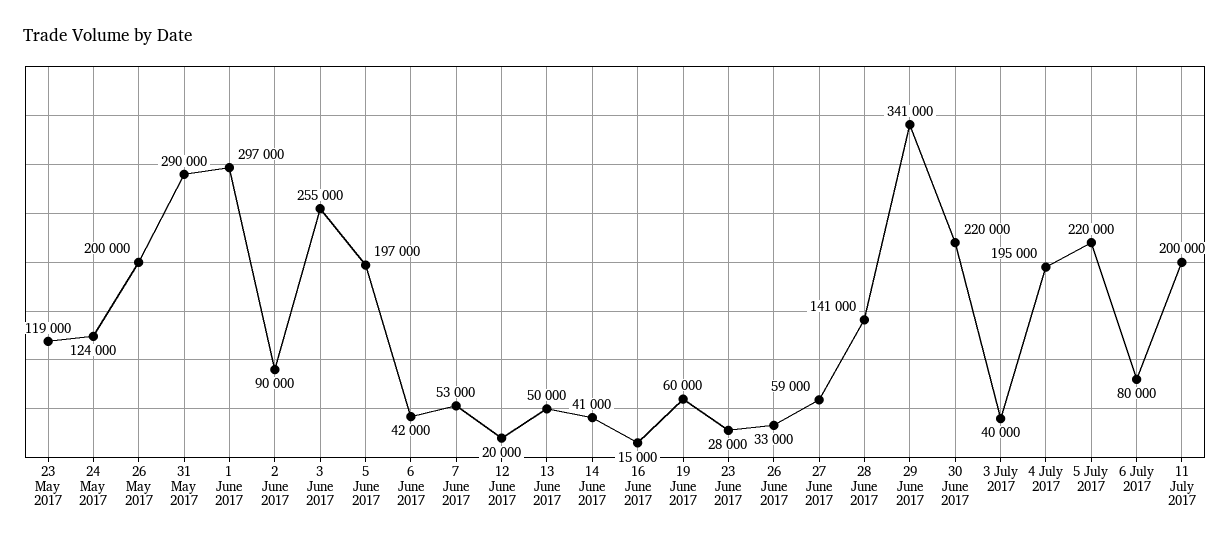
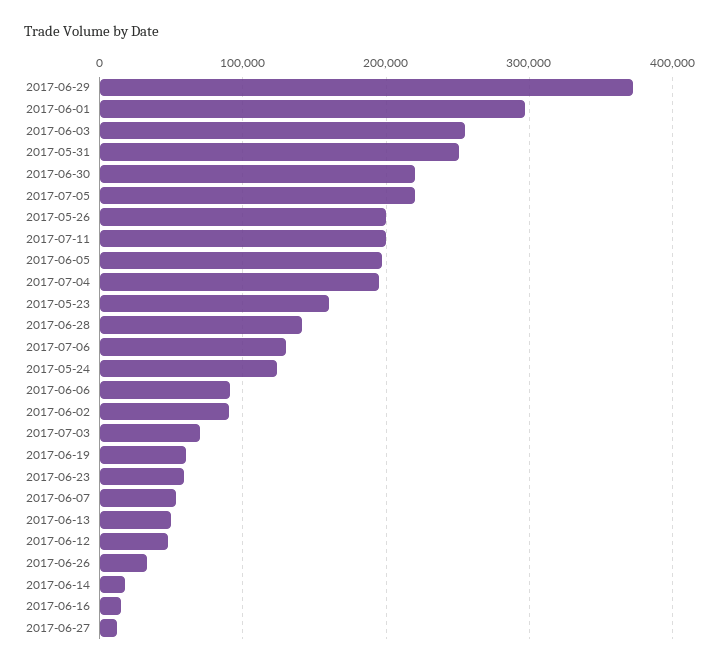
  {
-   "23 May 2017": 119000,
+   "23 May 2017": 160000,
    "24 May 2017": 124000,
    "26 May 2017": 200000,
-   "31 May 2017": 290000,
+   "31 May 2017": 250000,
    "1 June 2017": 297000,
    "2 June 2017": 90000,
    "3 June 2017": 255000,
    "5 June 2017": 197000,
-   "6 June 2017": 42000,
+   "6 June 2017": 90000,
    "7 June 2017": 53000,
-   "12 June 2017": 20000,
+   "12 June 2017": 50000,
    "13 June 2017": 50000,
-   "14 June 2017": 41000,
+   "14 June 2017": 20000,
    "16 June 2017": 15000,
    "19 June 2017": 60000,
-   "23 June 2017": 28000,
+   "23 June 2017": 60000,
    "26 June 2017": 33000,
-   "27 June 2017": 59000,
+   "27 June 2017": 10000,
    "28 June 2017": 141000,
-   "29 June 2017": 341000,
+   "29 June 2017": 370000,
    "30 June 2017": 220000,
-   "3 July 2017": 40000,
+   "3 July 2017": 70000,
    "4 July 2017": 195000,
    "5 July 2017": 220000,
-   "6 July 2017": 80000,
+   "6 July 2017": 130000,
    "11 July 2017": 200000
  }

